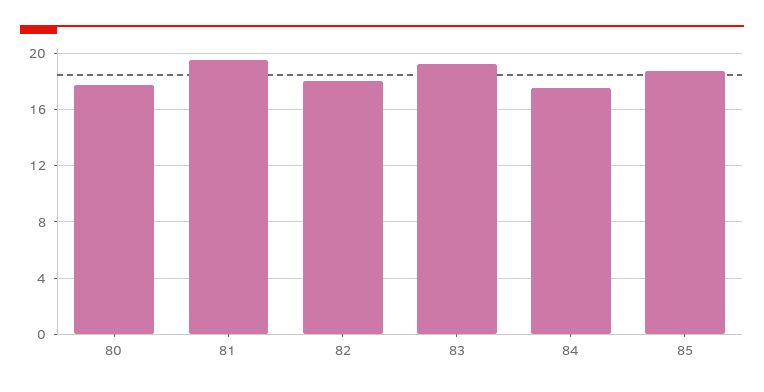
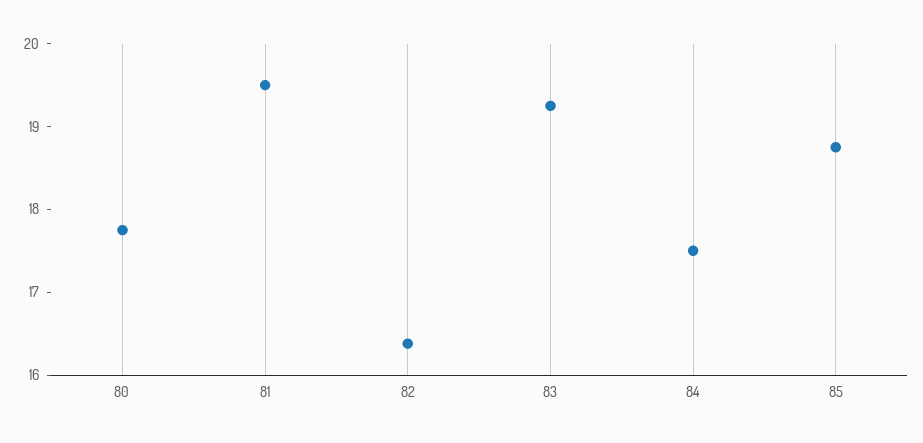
  {
    "80": 17.8,
    "81": 19.6,
-   "82": 18,
+   "82": 16.4,
    "83": 19.2,
    "84": 17.6,
    "85": 18.8
  }

